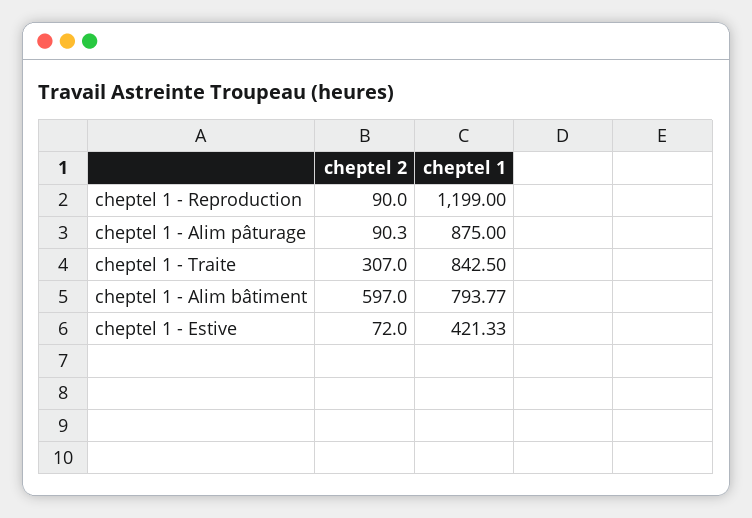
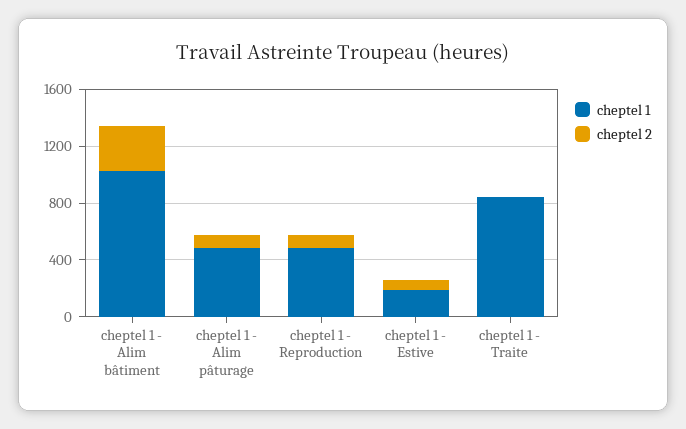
  {
    "cheptel 2": {
      "cheptel 1 - Reproduction": 90,
      "cheptel 1 - Alim pâturage": 90.3,
-     "cheptel 1 - Traite": 307,
+     "cheptel 1 - Traite": 0,
-     "cheptel 1 - Alim bâtiment": 597,
+     "cheptel 1 - Alim bâtiment": 300,
      "cheptel 1 - Estive": 72
    },
    "cheptel 1": {
-     "cheptel 1 - Reproduction": 1199,
+     "cheptel 1 - Reproduction": 500,
-     "cheptel 1 - Alim pâturage": 875,
+     "cheptel 1 - Alim pâturage": 500,
      "cheptel 1 - Traite": 842.5,
-     "cheptel 1 - Alim bâtiment": 793.77,
+     "cheptel 1 - Alim bâtiment": 1000,
-     "cheptel 1 - Estive": 421.33
+     "cheptel 1 - Estive": 200
    }
  }

